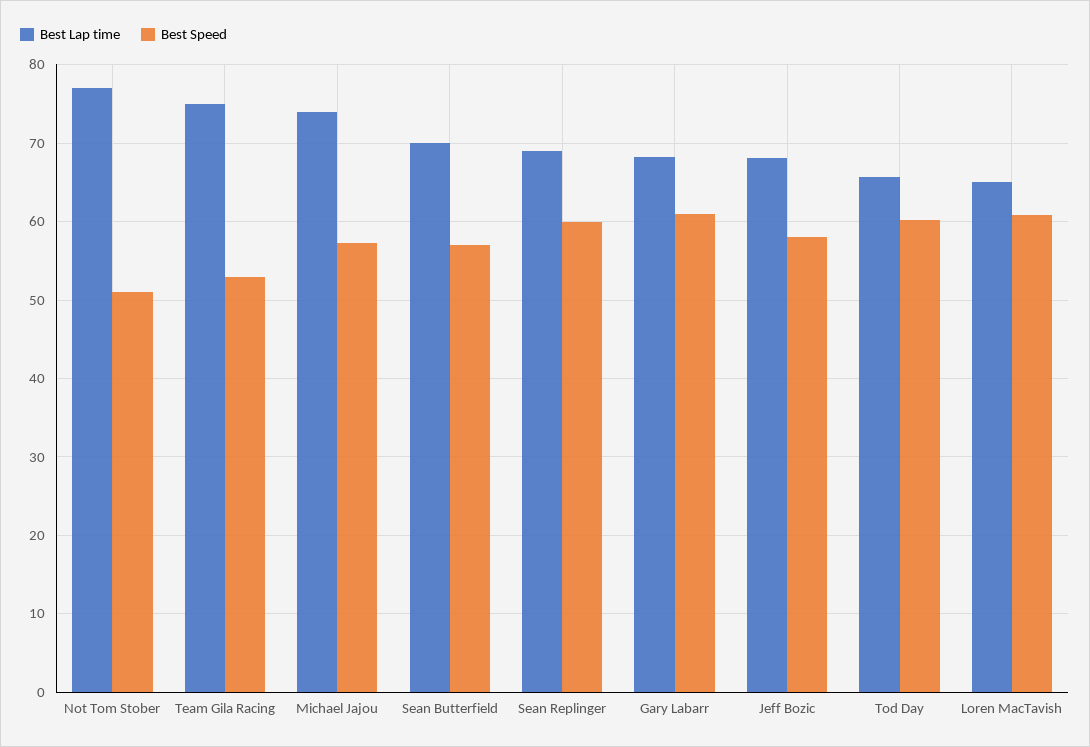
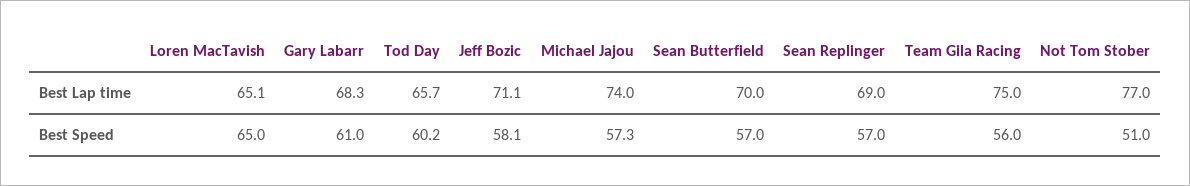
  {
    "Best Lap time": {
      "Not Tom Stober": 77,
      "Team Gila Racing": 75,
      "Michael Jajou": 74,
      "Sean Butterfield": 70,
      "Sean Replinger": 69,
      "Gary Labarr": 68.3,
-     "Jeff Bozic": 68,
+     "Jeff Bozic": 71.1,
      "Tod Day": 65.7,
      "Loren MacTavish": 65.1
    },
    "Best Speed": {
      "Not Tom Stober": 51,
-     "Team Gila Racing": 53,
+     "Team Gila Racing": 56,
      "Michael Jajou": 57.3,
      "Sean Butterfield": 57,
-     "Sean Replinger": 60,
+     "Sean Replinger": 57,
      "Gary Labarr": 61,
      "Jeff Bozic": 58.1,
      "Tod Day": 60.2,
-     "Loren MacTavish": 61
+     "Loren MacTavish": 65
    }
  }

